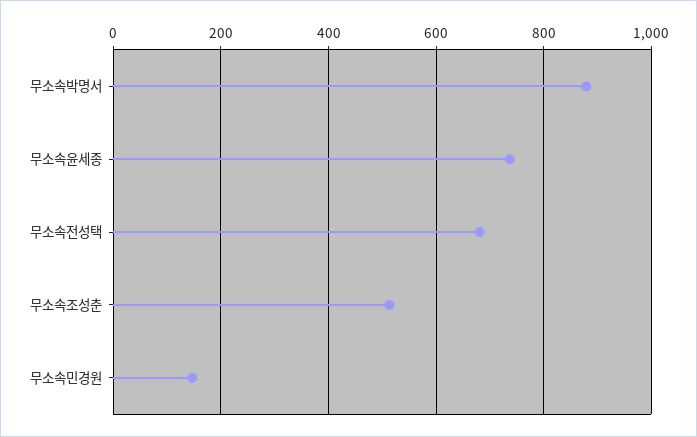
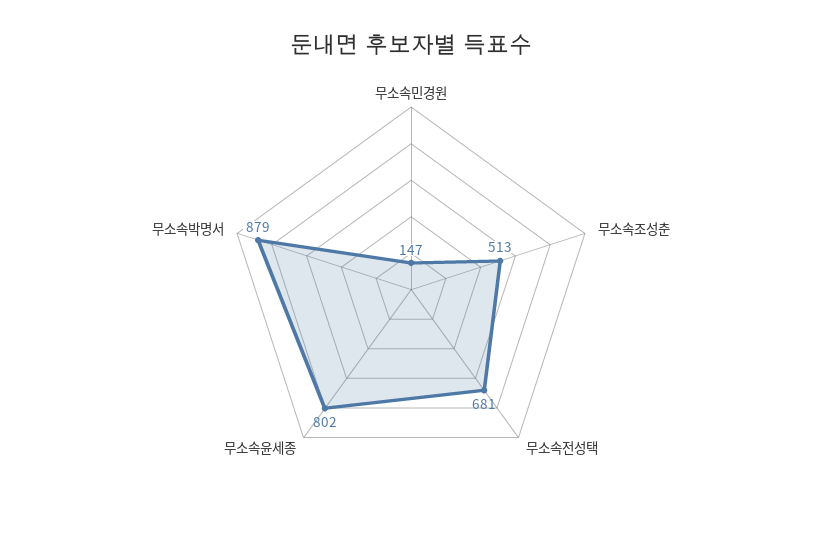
  {
    "무소속박명서": 879,
-   "무소속윤세종": 740,
+   "무소속윤세종": 802,
    "무소속전성택": 681,
    "무소속조성춘": 513,
    "무소속민경원": 147
  }

